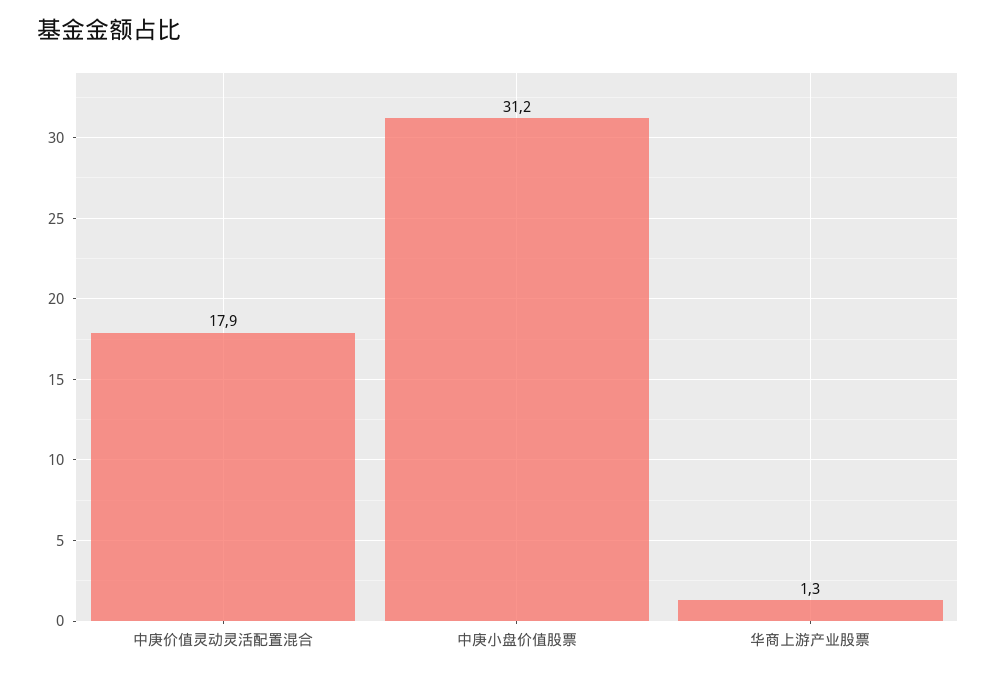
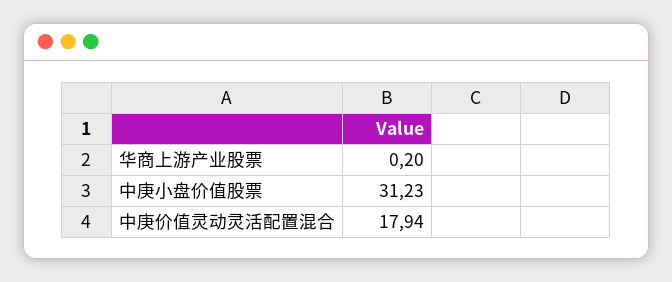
  {
    "中庚价值灵动灵活配置混合": 17.94,
    "中庚小盘价值股票": 31.23,
-   "华商上游产业股票": 1.3
+   "华商上游产业股票": 0.2
  }

